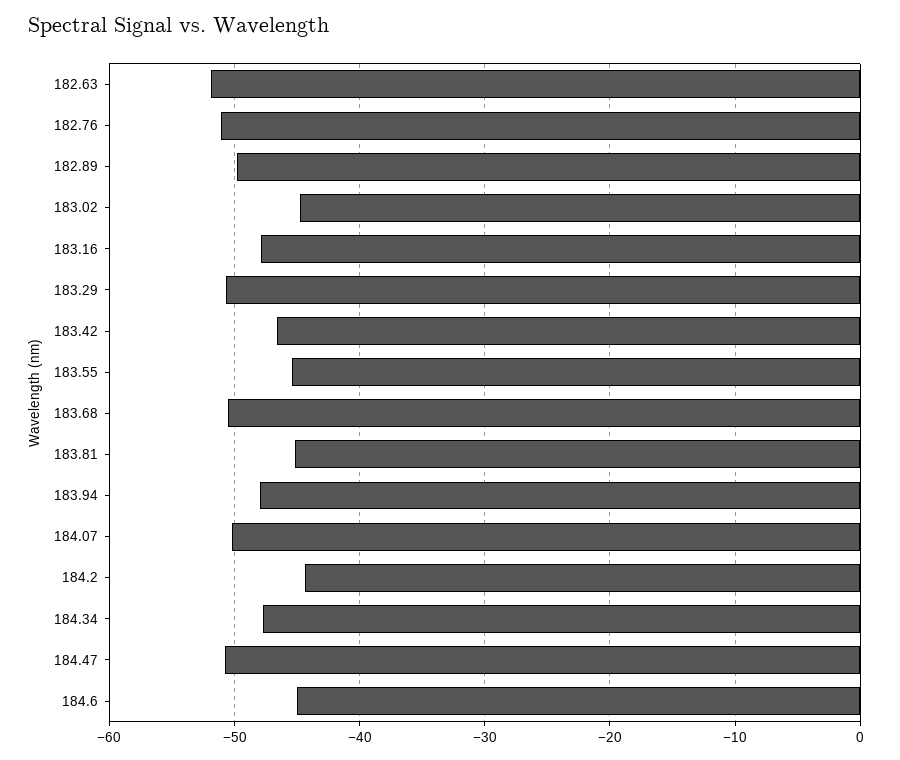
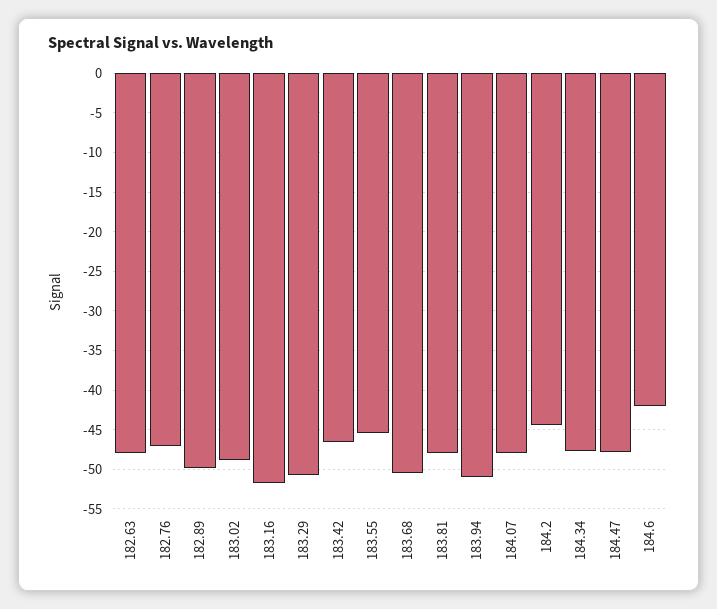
  {
-   "182.63": -52,
+   "182.63": -48,
-   "182.76": -51,
+   "182.76": -47,
    "182.89": -50,
-   "183.02": -45,
+   "183.02": -49,
-   "183.16": -48,
+   "183.16": -52,
    "183.29": -51,
    "183.42": -47,
    "183.55": -45,
    "183.68": -51,
-   "183.81": -45,
+   "183.81": -48,
-   "183.94": -48,
+   "183.94": -51,
-   "184.07": -50,
+   "184.07": -48,
    "184.2": -44,
    "184.34": -48,
-   "184.47": -51,
+   "184.47": -48,
-   "184.6": -45
+   "184.6": -42
  }

